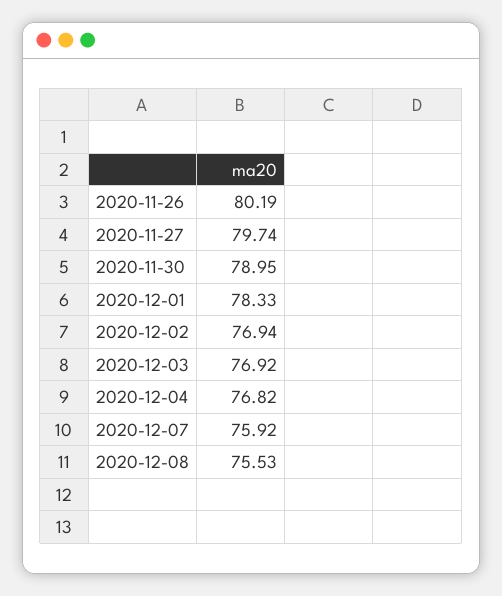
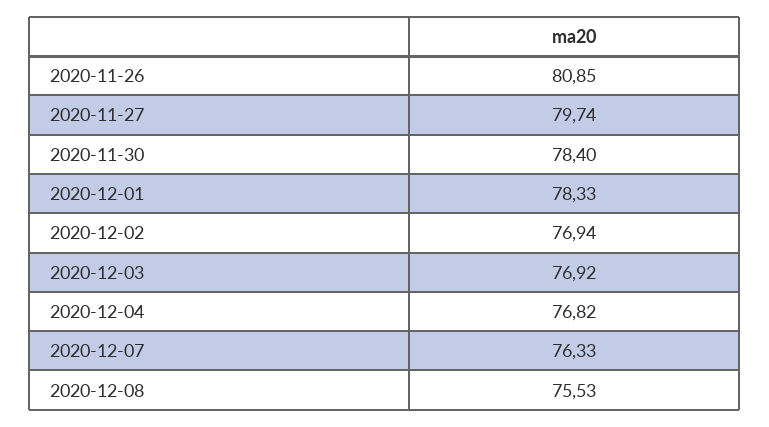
  {
-   "2020-11-26": 80.19,
+   "2020-11-26": 80.85,
    "2020-11-27": 79.74,
-   "2020-11-30": 78.95,
+   "2020-11-30": 78.4,
    "2020-12-01": 78.33,
    "2020-12-02": 76.94,
    "2020-12-03": 76.92,
    "2020-12-04": 76.82,
-   "2020-12-07": 75.92,
+   "2020-12-07": 76.33,
    "2020-12-08": 75.53
  }

